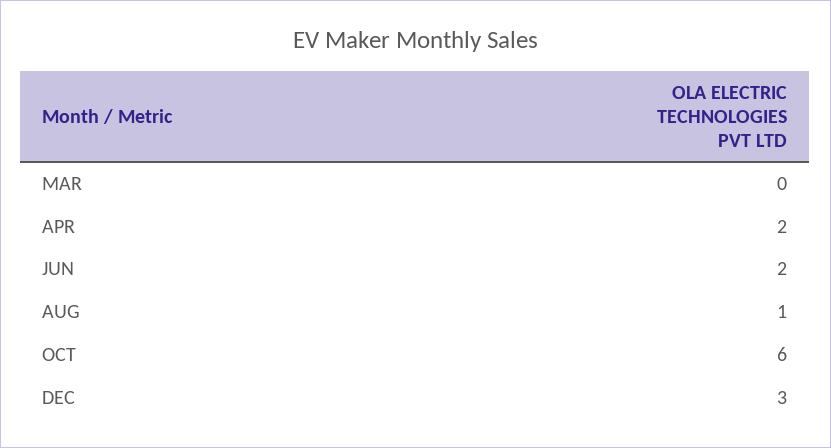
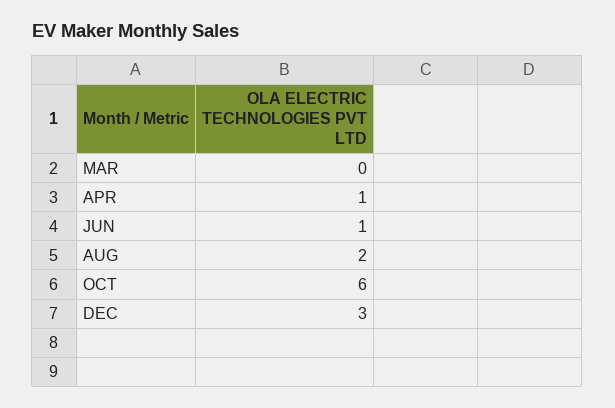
  {
    "MAR": 0,
-   "APR": 2,
+   "APR": 1,
-   "JUN": 2,
+   "JUN": 1,
-   "AUG": 1,
+   "AUG": 2,
    "OCT": 6,
    "DEC": 3
  }

